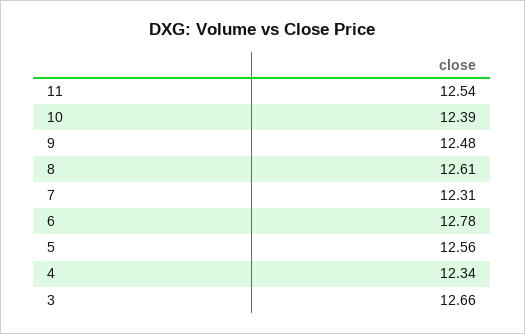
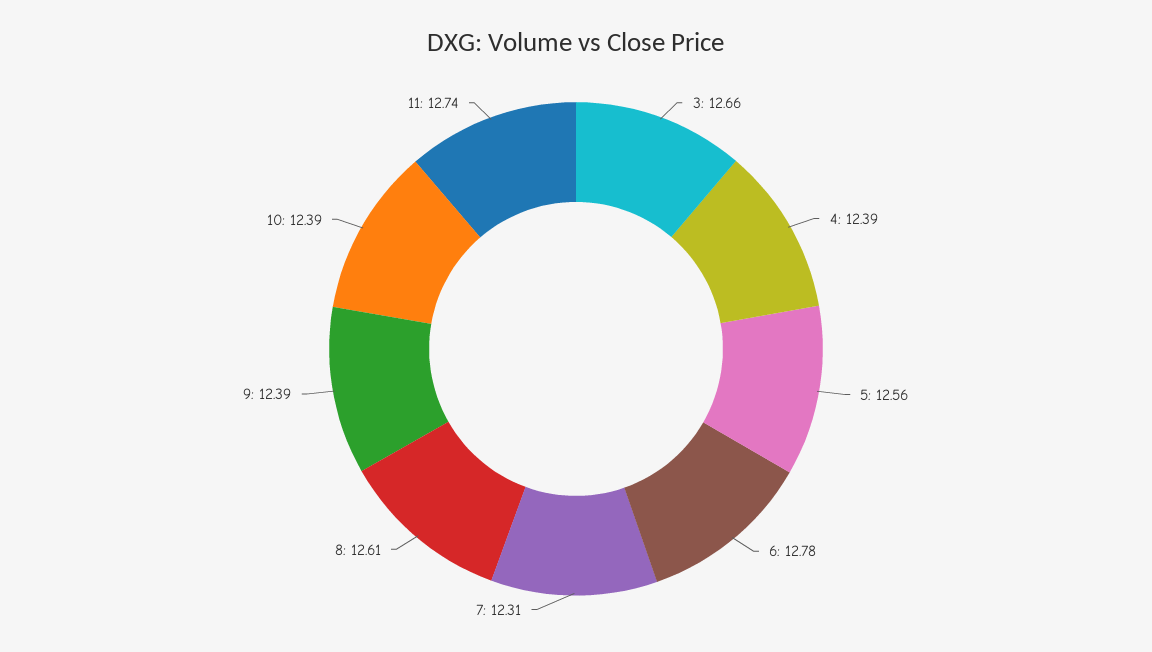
  {
-   "11": 12.54,
+   "11": 12.74,
    "10": 12.39,
-   "9": 12.48,
+   "9": 12.39,
    "8": 12.61,
    "7": 12.31,
    "6": 12.78,
    "5": 12.56,
-   "4": 12.34,
+   "4": 12.39,
    "3": 12.66
  }

